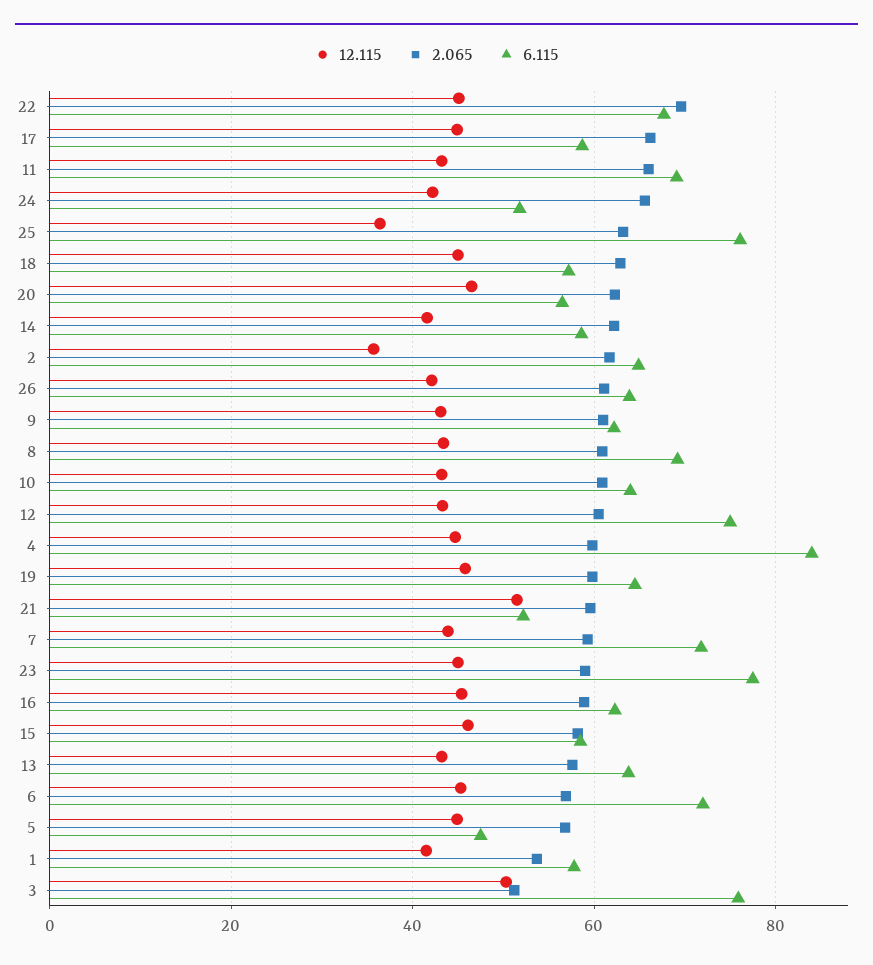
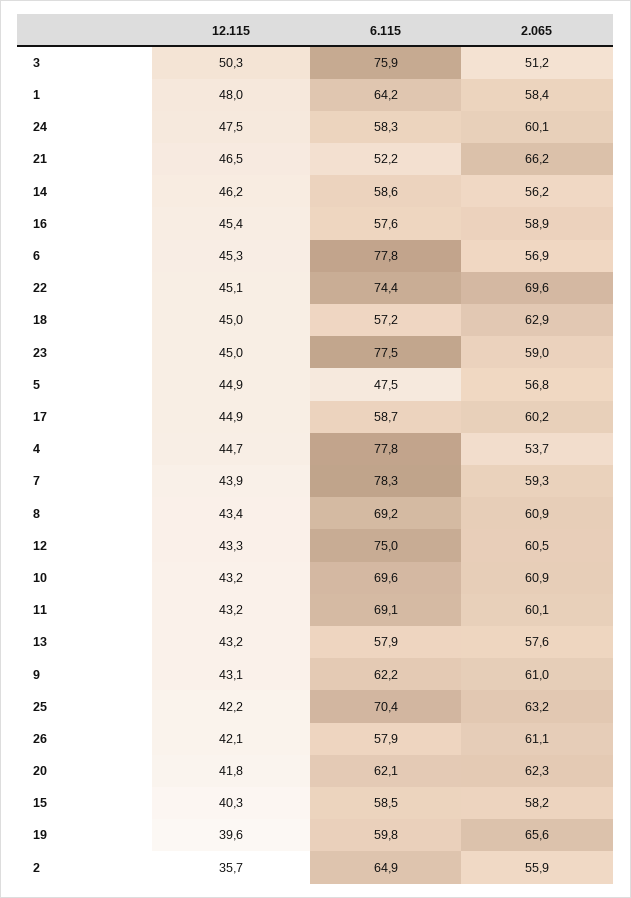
  {
    "12.115": {
      "22": 45.1,
      "17": 44.9,
      "11": 43.2,
-     "24": 42,
+     "24": 47.5,
-     "25": 36,
+     "25": 42.2,
      "18": 45,
-     "20": 46,
+     "20": 41.8,
-     "14": 42,
+     "14": 46.2,
      "2": 35.7,
      "26": 42.1,
      "9": 43.1,
      "8": 43.4,
      "10": 43.2,
      "12": 43.3,
      "4": 44.7,
-     "19": 46,
+     "19": 39.6,
-     "21": 52,
+     "21": 46.5,
      "7": 43.9,
      "23": 45,
      "16": 45.4,
-     "15": 46,
+     "15": 40.3,
      "13": 43.2,
      "6": 45.3,
      "5": 44.9,
-     "1": 42,
+     "1": 48,
      "3": 50.3
    },
    "2.065": {
      "22": 69.6,
-     "17": 66,
+     "17": 60.2,
-     "11": 66,
+     "11": 60.1,
-     "24": 66,
+     "24": 60.1,
      "25": 63.2,
      "18": 62.9,
      "20": 62.3,
-     "14": 62,
+     "14": 56.2,
-     "2": 62,
+     "2": 55.9,
      "26": 61.1,
      "9": 61,
      "8": 60.9,
      "10": 60.9,
      "12": 60.5,
-     "4": 60,
+     "4": 53.7,
-     "19": 60,
+     "19": 65.6,
-     "21": 60,
+     "21": 66.2,
      "7": 59.3,
      "23": 59,
      "16": 58.9,
      "15": 58.2,
      "13": 57.6,
      "6": 56.9,
      "5": 56.8,
-     "1": 54,
+     "1": 58.4,
      "3": 51.2
    },
    "6.115": {
-     "22": 68,
+     "22": 74.4,
      "17": 58.7,
      "11": 69.1,
-     "24": 52,
+     "24": 58.3,
-     "25": 76,
+     "25": 70.4,
      "18": 57.2,
-     "20": 56,
+     "20": 62.1,
      "14": 58.6,
      "2": 64.9,
-     "26": 64,
+     "26": 57.9,
      "9": 62.2,
      "8": 69.2,
-     "10": 64,
+     "10": 69.6,
      "12": 75,
-     "4": 84,
+     "4": 77.8,
-     "19": 64,
+     "19": 59.8,
      "21": 52.2,
-     "7": 72,
+     "7": 78.3,
      "23": 77.5,
-     "16": 62,
+     "16": 57.6,
      "15": 58.5,
-     "13": 64,
+     "13": 57.9,
-     "6": 72,
+     "6": 77.8,
      "5": 47.5,
-     "1": 58,
+     "1": 64.2,
      "3": 75.9
    }
  }

